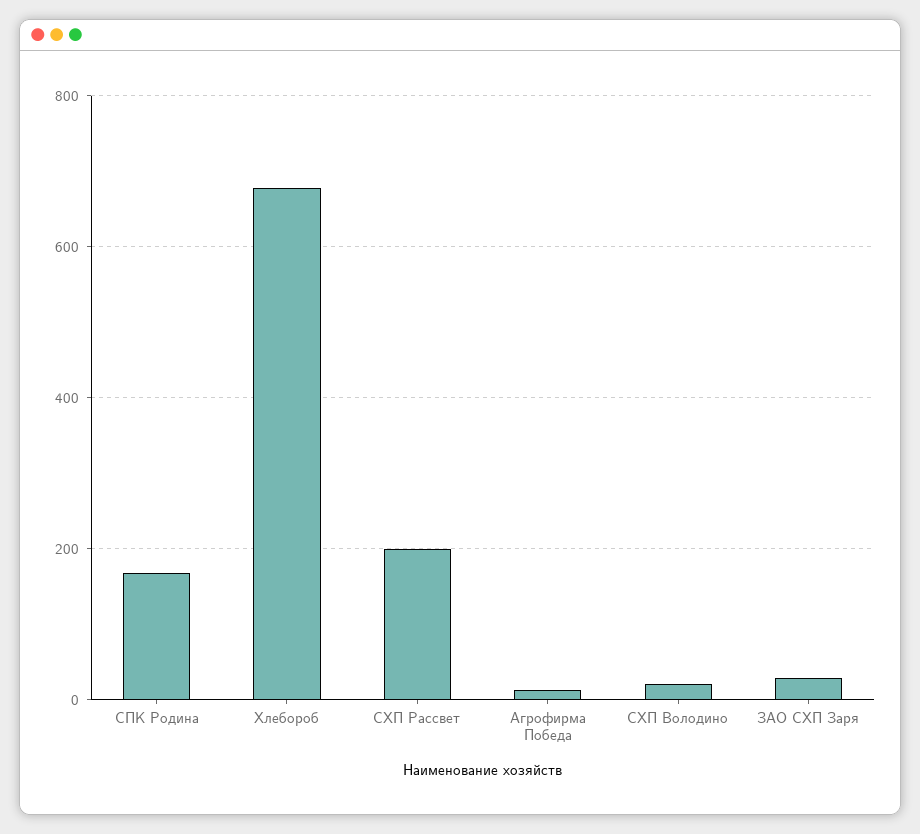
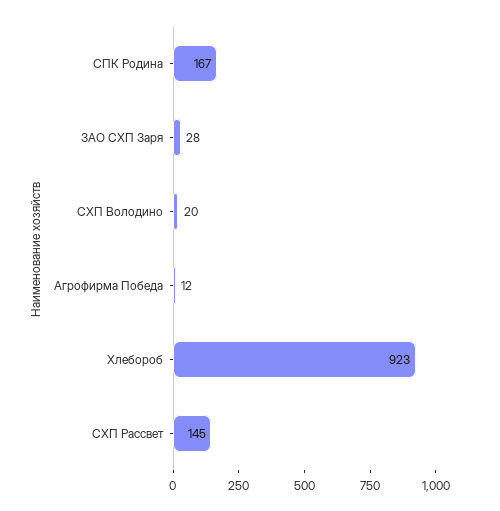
  {
    "СПК Родина": 167,
-   "Хлебороб": 680,
+   "Хлебороб": 923,
-   "СХП Рассвет": 200,
+   "СХП Рассвет": 145,
    "Агрофирма Победа": 12,
    "СХП Володино": 20,
    "ЗАО СХП Заря": 28
  }

